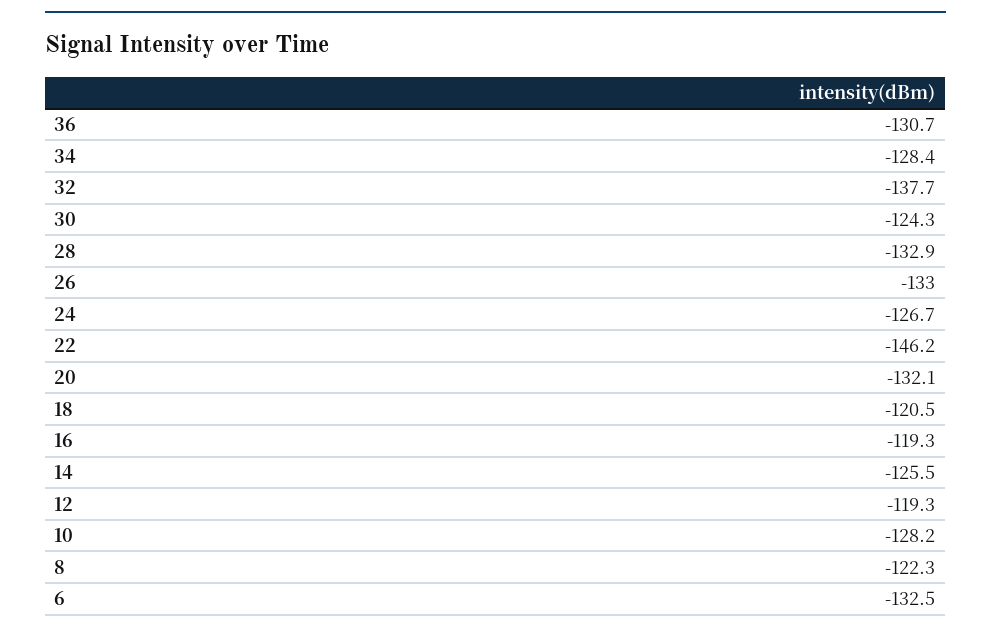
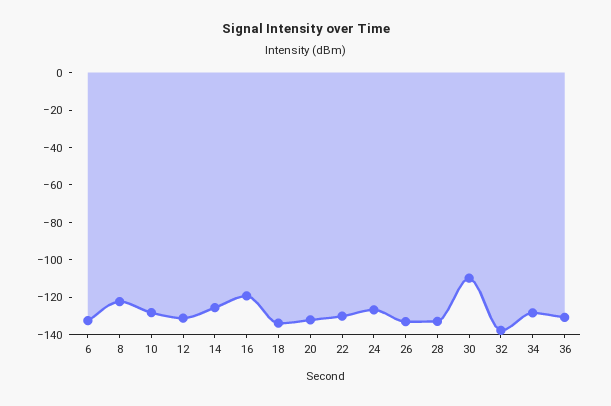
  {
    "36": -130.7,
    "34": -128.4,
    "32": -137.7,
-   "30": -124.3,
+   "30": -110,
    "28": -132.9,
    "26": -133,
    "24": -126.7,
-   "22": -146.2,
+   "22": -130,
    "20": -132.1,
-   "18": -120.5,
+   "18": -135,
    "16": -119.3,
    "14": -125.5,
-   "12": -119.3,
+   "12": -130,
    "10": -128.2,
    "8": -122.3,
    "6": -132.5
  }

